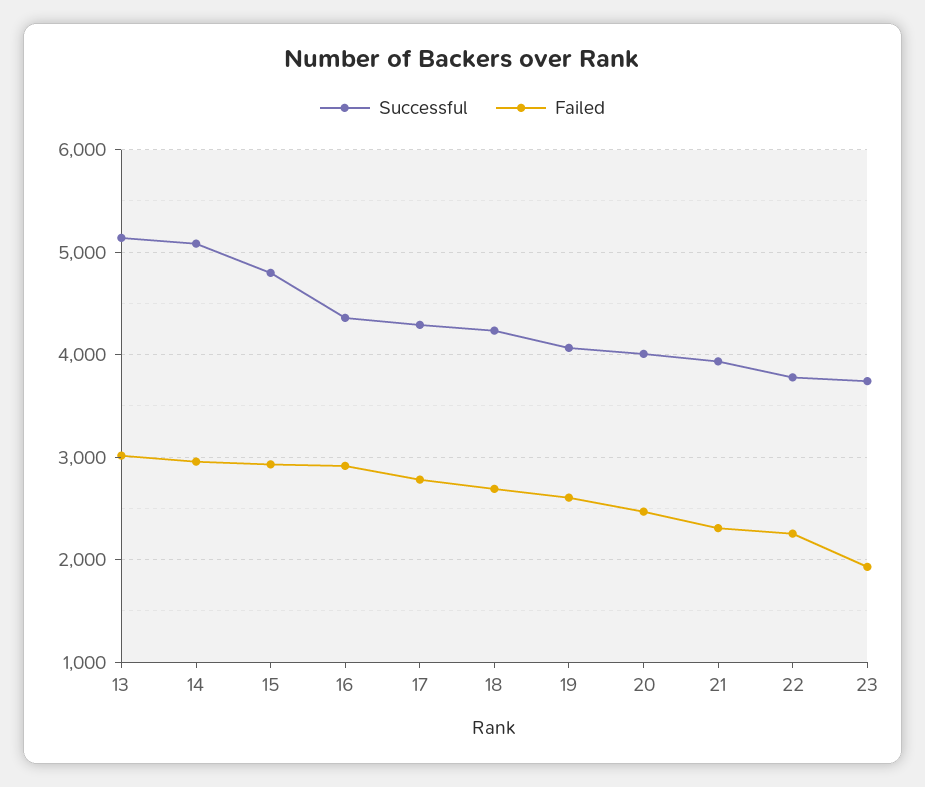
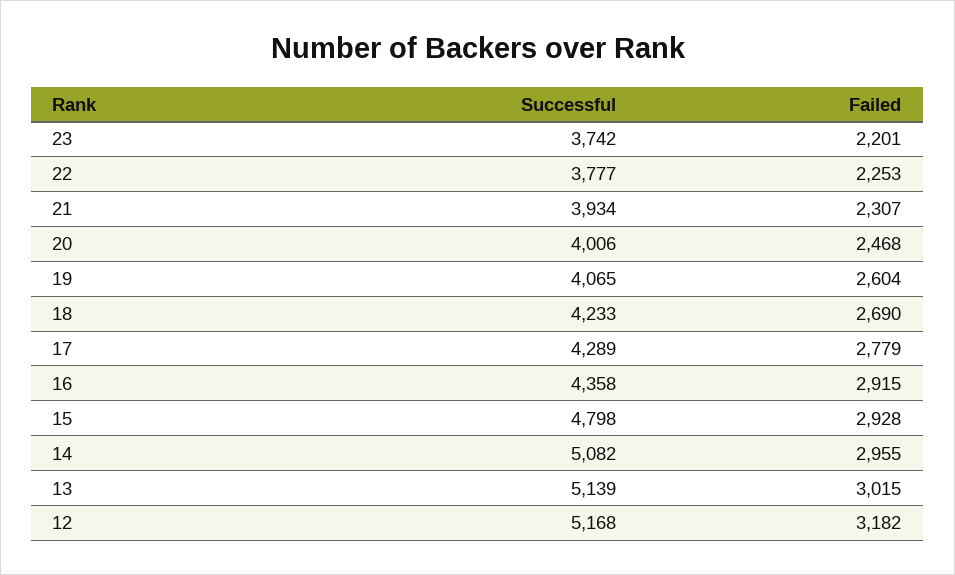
  {
    "Successful": {
      "13": 5139,
      "14": 5082,
      "15": 4798,
      "16": 4358,
      "17": 4289,
      "18": 4233,
      "19": 4065,
      "20": 4006,
      "21": 3934,
      "22": 3777,
-     "23": 3742
+     "23": 3742,
+     "12": 5168
    },
    "Failed": {
      "13": 3015,
      "14": 2955,
      "15": 2928,
      "16": 2915,
      "17": 2779,
      "18": 2690,
      "19": 2604,
      "20": 2468,
      "21": 2307,
      "22": 2253,
-     "23": 1900
+     "23": 2201,
+     "12": 3182
    }
  }

